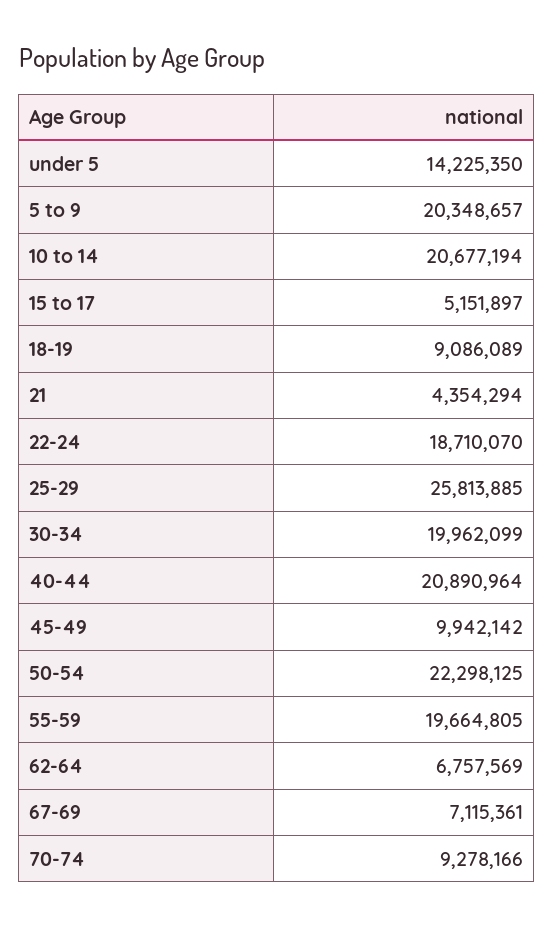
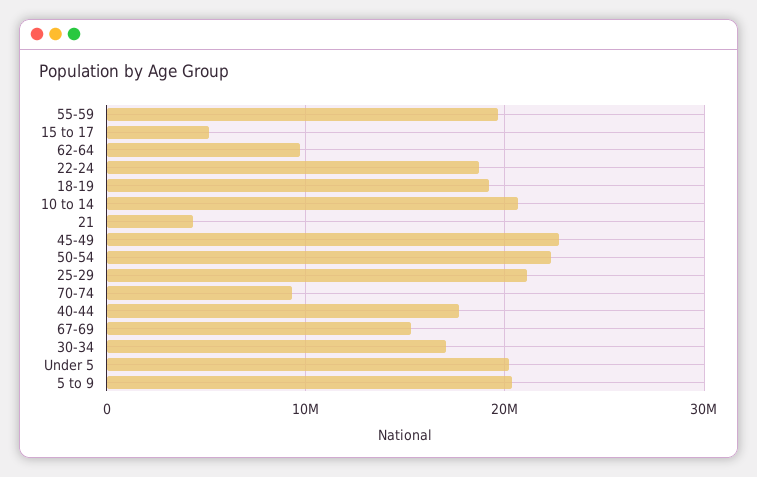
  {
-   "under 5": 14225350,
+   "under 5": 20000000,
    "5 to 9": 20348657,
    "10 to 14": 20677194,
    "15 to 17": 5151897,
-   "18-19": 9086089,
+   "18-19": 19000000,
    "21": 4354294,
    "22-24": 18710070,
-   "25-29": 25813885,
+   "25-29": 21000000,
-   "30-34": 19962099,
+   "30-34": 17000000,
-   "40-44": 20890964,
+   "40-44": 18000000,
-   "45-49": 9942142,
+   "45-49": 23000000,
    "50-54": 22298125,
    "55-59": 19664805,
-   "62-64": 6757569,
+   "62-64": 10000000,
-   "67-69": 7115361,
+   "67-69": 15000000,
    "70-74": 9278166
  }

